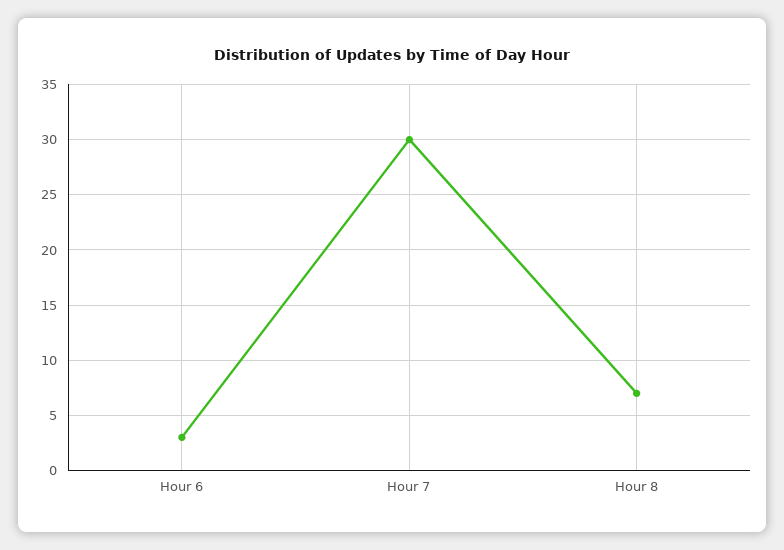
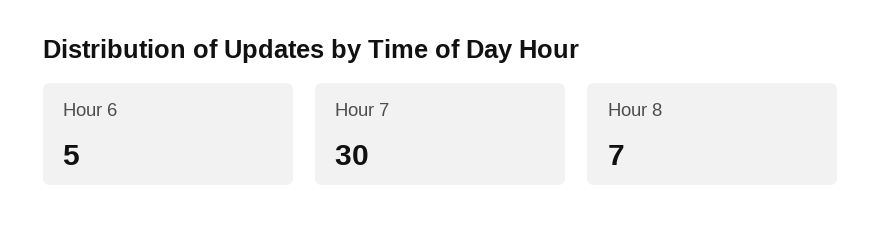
  {
-   "Hour 6": 3,
+   "Hour 6": 5,
    "Hour 7": 30,
    "Hour 8": 7
  }

